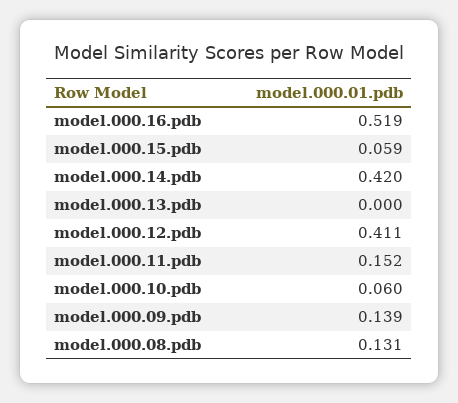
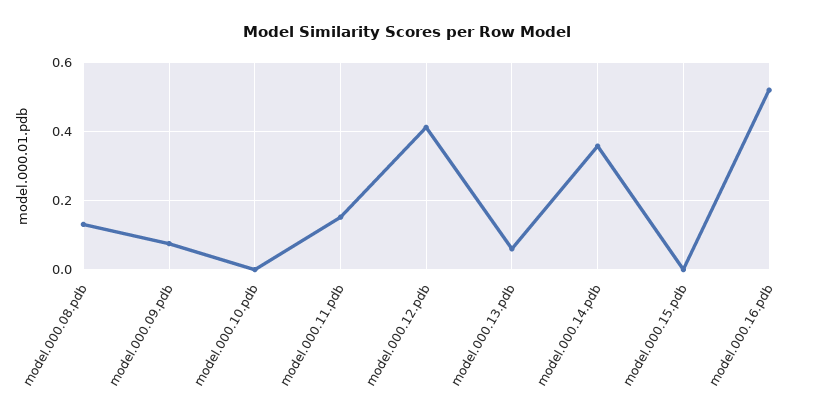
  {
    "model.000.16.pdb": 0.519,
-   "model.000.15.pdb": 0.059,
+   "model.000.15.pdb": 0,
-   "model.000.14.pdb": 0.42,
+   "model.000.14.pdb": 0.36,
-   "model.000.13.pdb": 0,
+   "model.000.13.pdb": 0.06,
    "model.000.12.pdb": 0.411,
    "model.000.11.pdb": 0.152,
-   "model.000.10.pdb": 0.06,
+   "model.000.10.pdb": 0,
-   "model.000.09.pdb": 0.139,
+   "model.000.09.pdb": 0.08,
    "model.000.08.pdb": 0.131
  }

